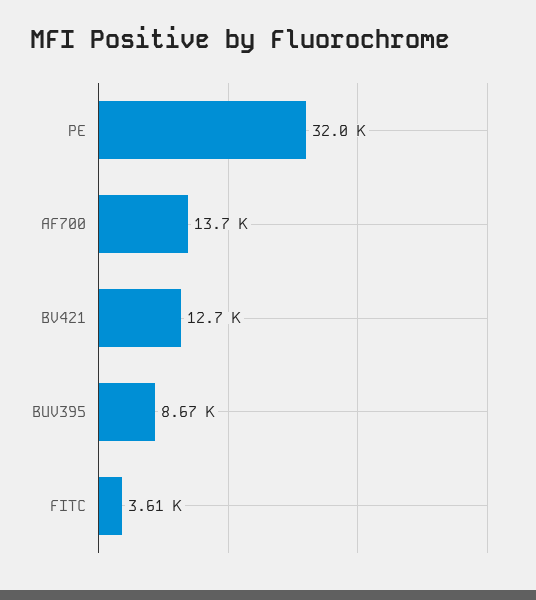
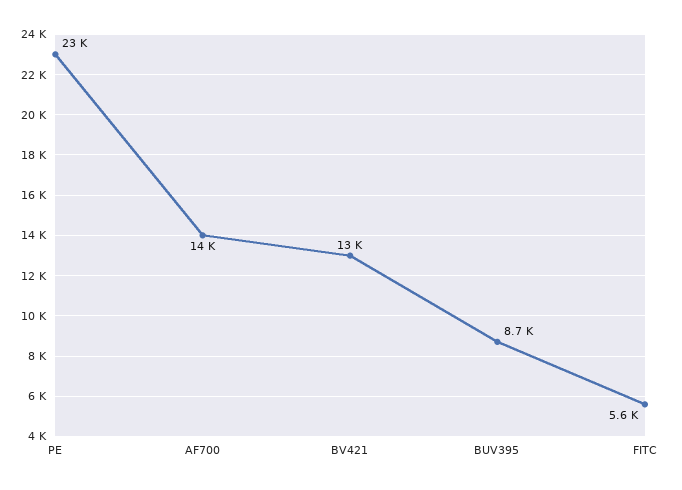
  {
-   "PE": 32000,
+   "PE": 23000,
    "AF700": 13700,
    "BV421": 12700,
    "BUV395": 8670,
-   "FITC": 3610
+   "FITC": 5600
  }

